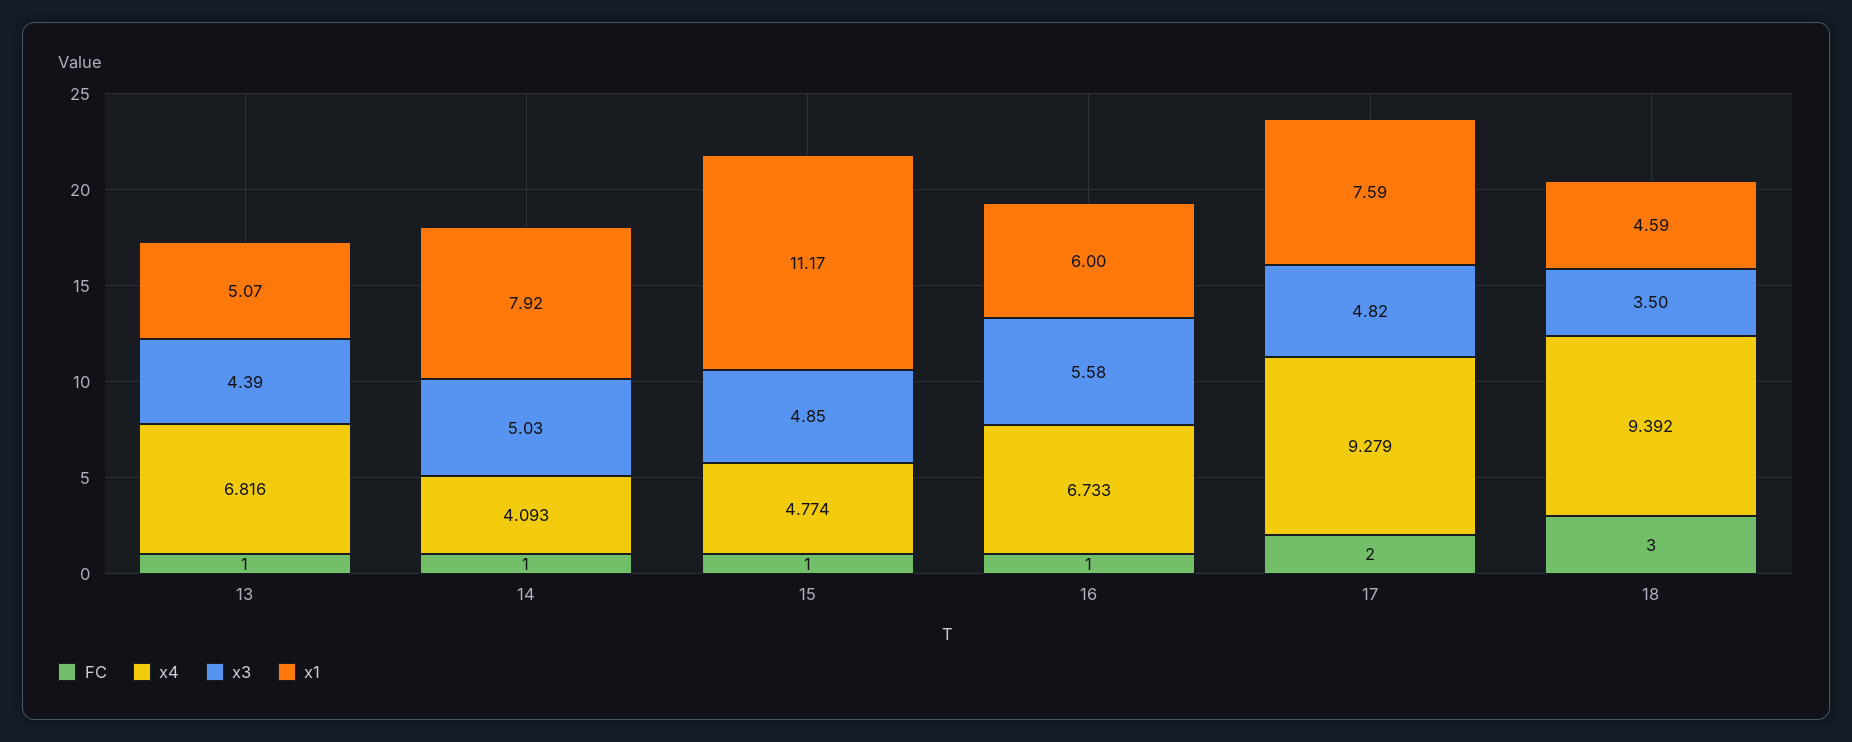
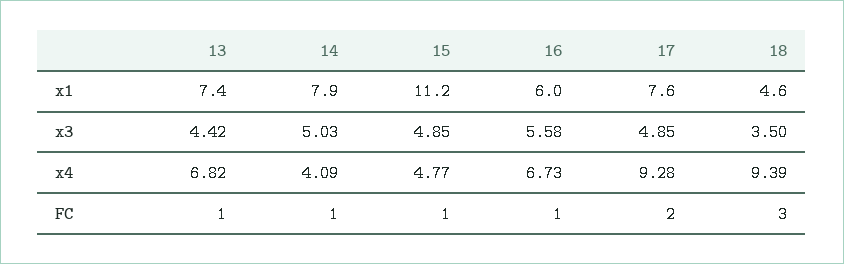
  {
    "FC": {
      "13": 1,
      "14": 1,
      "15": 1,
      "16": 1,
      "17": 2,
      "18": 3
    },
    "x4": {
      "13": 6.816,
      "14": 4.093,
      "15": 4.774,
      "16": 6.733,
      "17": 9.279,
      "18": 9.392
    },
    "x3": {
-     "13": 4.39,
+     "13": 4.42,
      "14": 5.03,
      "15": 4.85,
      "16": 5.58,
-     "17": 4.82,
+     "17": 4.85,
      "18": 3.5
    },
    "x1": {
-     "13": 5.07,
+     "13": 7.4,
      "14": 7.92,
      "15": 11.17,
      "16": 6,
      "17": 7.59,
      "18": 4.59
    }
  }

